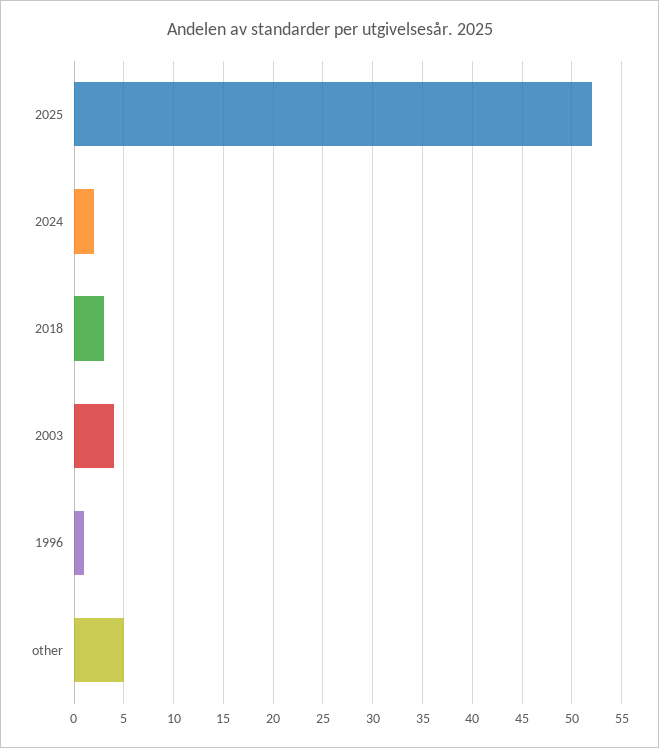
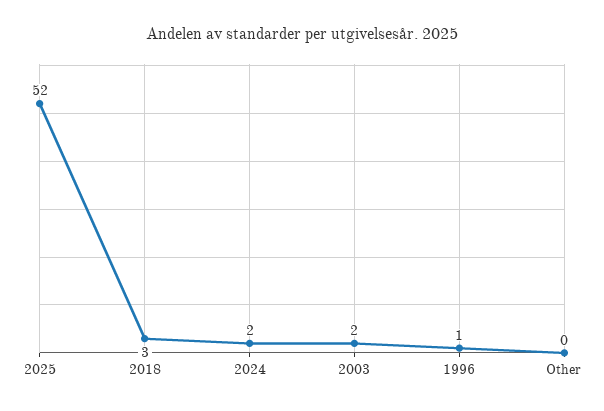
  {
    "2025": 52,
    "2024": 2,
    "2018": 3,
-   "2003": 4,
+   "2003": 2,
    "1996": 1,
-   "other": 5
+   "other": 0
  }

